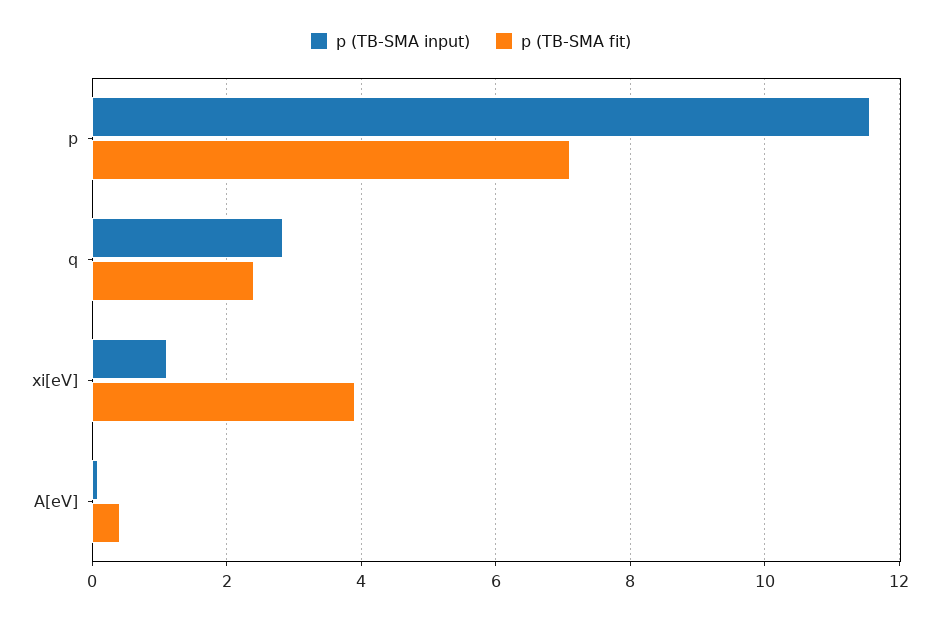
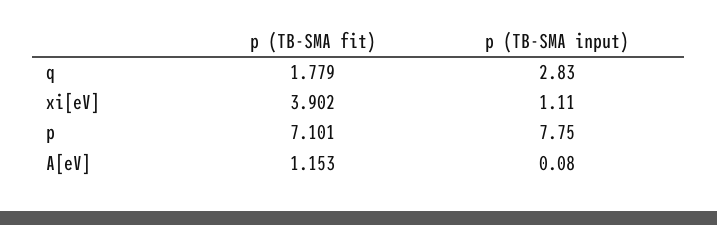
  {
    "p (TB-SMA input)": {
-     "p": 11.6,
+     "p": 7.75,
      "q": 2.83,
      "xi[eV]": 1.11,
      "A[eV]": 0.08
    },
    "p (TB-SMA fit)": {
      "p": 7.101,
-     "q": 2.4,
+     "q": 1.779,
      "xi[eV]": 3.902,
-     "A[eV]": 0.4
+     "A[eV]": 1.153
    }
  }

